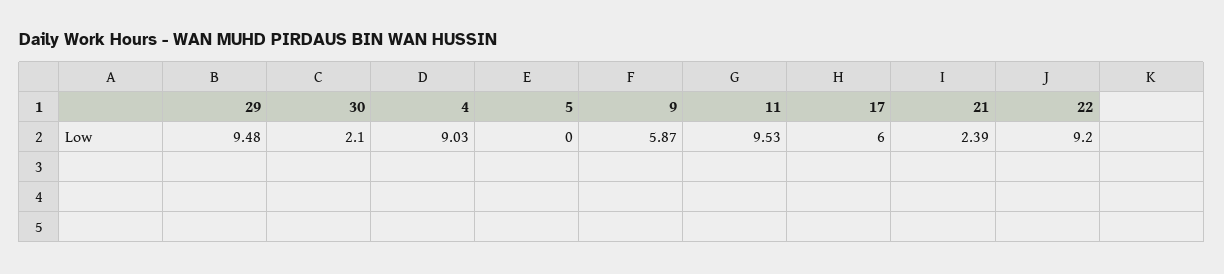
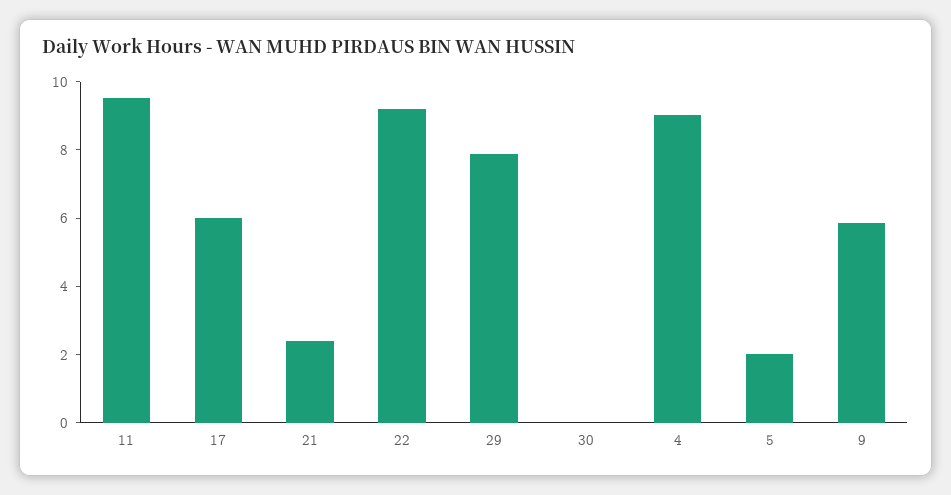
  {
-   "29": 9.48,
+   "29": 8,
-   "30": 2.1,
+   "30": 0,
    "4": 9.03,
-   "5": 0,
+   "5": 2,
    "9": 5.87,
    "11": 9.53,
    "17": 6,
    "21": 2.39,
    "22": 9.2
  }

